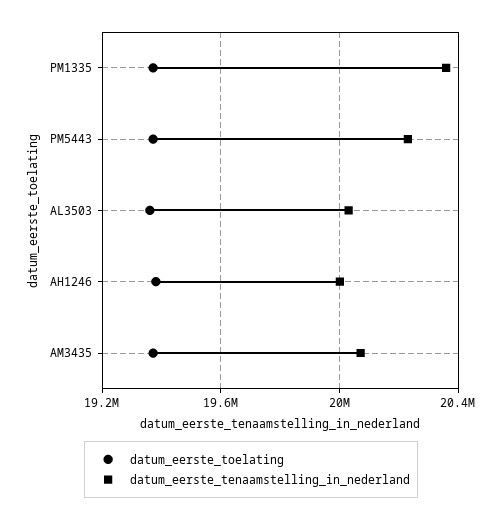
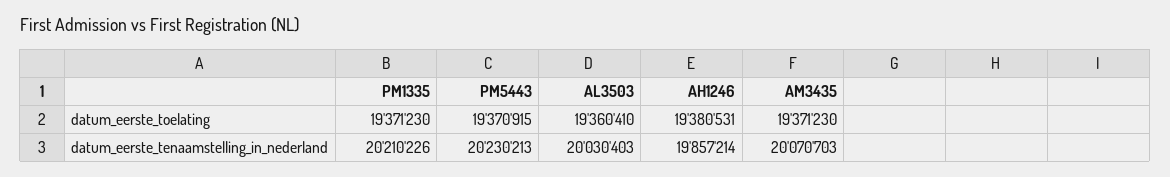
  {
    "datum_eerste_toelating": {
      "PM1335": 19371230,
      "PM5443": 19370915,
      "AL3503": 19360410,
      "AH1246": 19380531,
      "AM3435": 19371230
    },
    "datum_eerste_tenaamstelling_in_nederland": {
-     "PM1335": 20350000,
+     "PM1335": 20210226,
      "PM5443": 20230213,
      "AL3503": 20030403,
-     "AH1246": 20000000,
+     "AH1246": 19857214,
      "AM3435": 20070703
    }
  }

